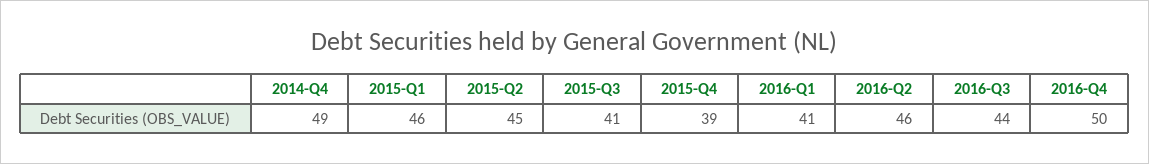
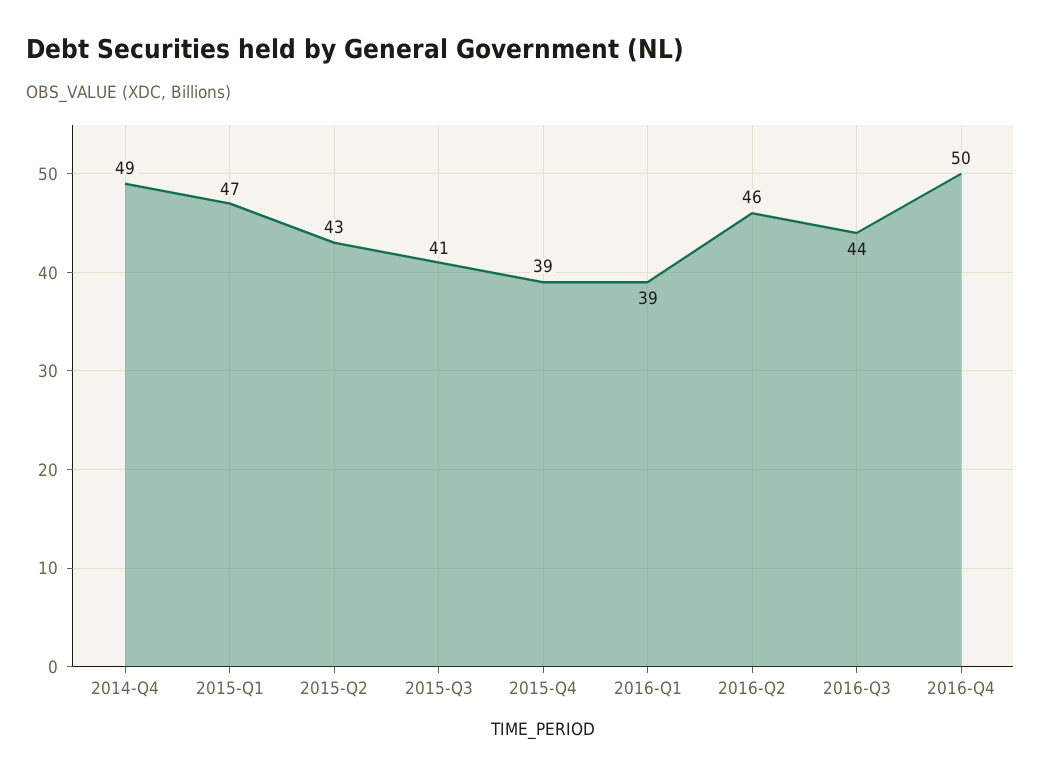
  {
    "2014-Q4": 49,
-   "2015-Q1": 46,
+   "2015-Q1": 47,
-   "2015-Q2": 45,
+   "2015-Q2": 43,
    "2015-Q3": 41,
    "2015-Q4": 39,
-   "2016-Q1": 41,
+   "2016-Q1": 39,
    "2016-Q2": 46,
    "2016-Q3": 44,
    "2016-Q4": 50
  }

